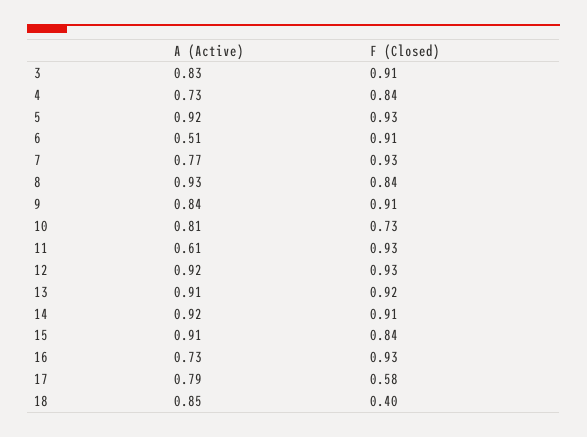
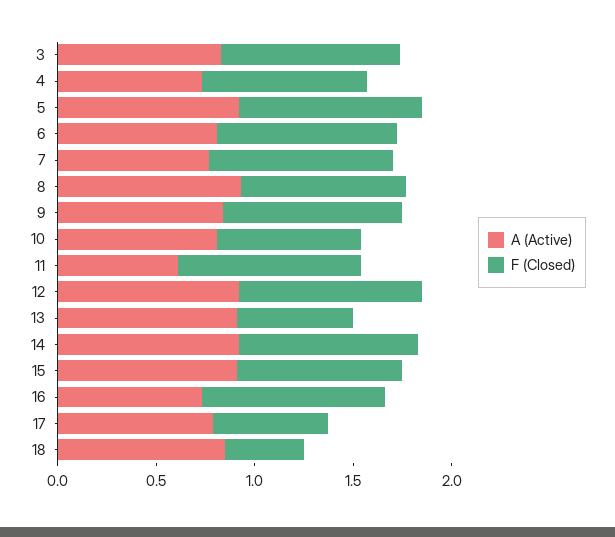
  {
    "A (Active)": {
      "3": 0.83,
      "4": 0.73,
      "5": 0.92,
-     "6": 0.51,
+     "6": 0.8,
      "7": 0.77,
      "8": 0.93,
      "9": 0.84,
      "10": 0.81,
      "11": 0.61,
      "12": 0.92,
      "13": 0.91,
      "14": 0.92,
      "15": 0.91,
      "16": 0.73,
      "17": 0.79,
      "18": 0.85
    },
    "F (Closed)": {
      "3": 0.91,
      "4": 0.84,
      "5": 0.93,
      "6": 0.91,
      "7": 0.93,
      "8": 0.84,
      "9": 0.91,
      "10": 0.73,
      "11": 0.93,
      "12": 0.93,
-     "13": 0.92,
+     "13": 0.6,
      "14": 0.91,
      "15": 0.84,
      "16": 0.93,
      "17": 0.58,
      "18": 0.4
    }
  }

